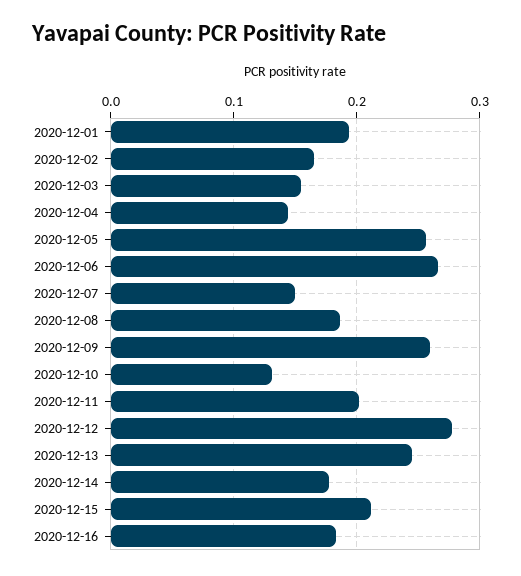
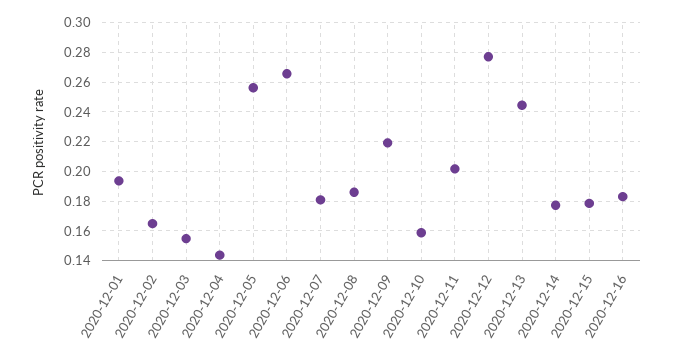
  {
    "2020-12-01": 0.195,
    "2020-12-02": 0.165,
    "2020-12-03": 0.155,
    "2020-12-04": 0.145,
    "2020-12-05": 0.255,
    "2020-12-06": 0.265,
-   "2020-12-07": 0.15,
+   "2020-12-07": 0.18,
    "2020-12-08": 0.185,
-   "2020-12-09": 0.26,
+   "2020-12-09": 0.22,
-   "2020-12-10": 0.13,
+   "2020-12-10": 0.16,
    "2020-12-11": 0.2,
    "2020-12-12": 0.275,
    "2020-12-13": 0.245,
    "2020-12-14": 0.175,
-   "2020-12-15": 0.21,
+   "2020-12-15": 0.18,
    "2020-12-16": 0.185
  }

